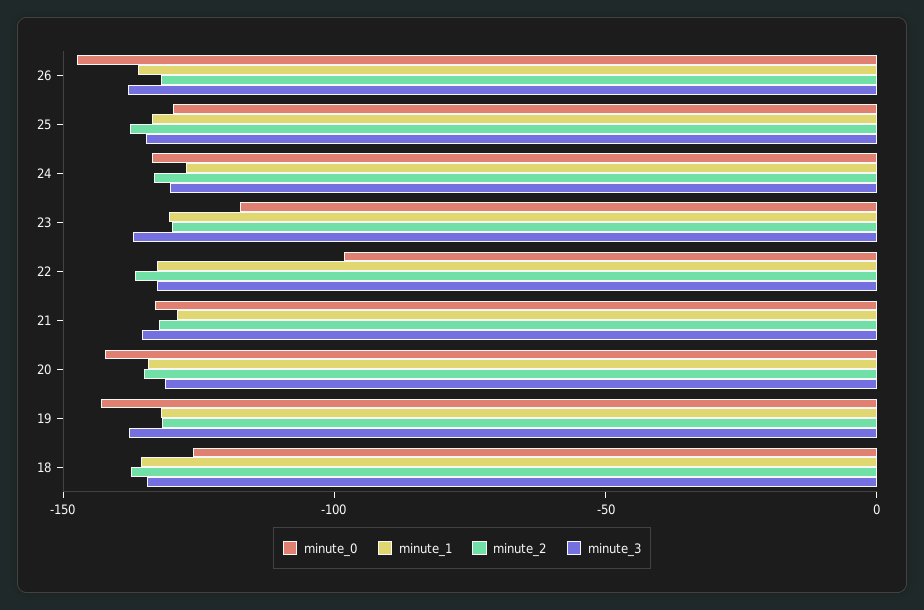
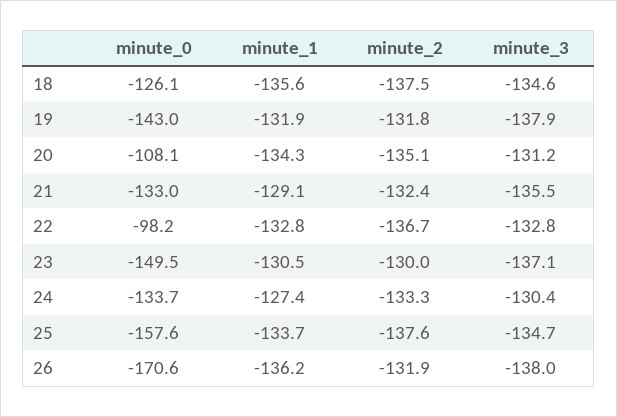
  {
    "minute_0": {
-     "26": -150,
+     "26": -170.6,
-     "25": -130,
+     "25": -157.6,
      "24": -133.7,
-     "23": -120,
+     "23": -149.5,
      "22": -98.2,
      "21": -133,
-     "20": -140,
+     "20": -108.1,
      "19": -143,
      "18": -126.1
    },
    "minute_1": {
      "26": -136.2,
      "25": -133.7,
      "24": -127.4,
      "23": -130.5,
      "22": -132.8,
      "21": -129.1,
      "20": -134.3,
      "19": -131.9,
      "18": -135.6
    },
    "minute_2": {
      "26": -131.9,
      "25": -137.6,
      "24": -133.3,
      "23": -130,
      "22": -136.7,
      "21": -132.4,
      "20": -135.1,
      "19": -131.8,
      "18": -137.5
    },
    "minute_3": {
      "26": -138,
      "25": -134.7,
      "24": -130.4,
      "23": -137.1,
      "22": -132.8,
      "21": -135.5,
      "20": -131.2,
      "19": -137.9,
      "18": -134.6
    }
  }

